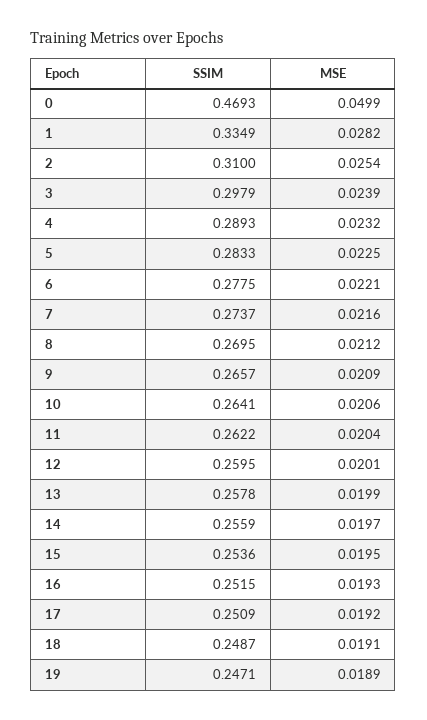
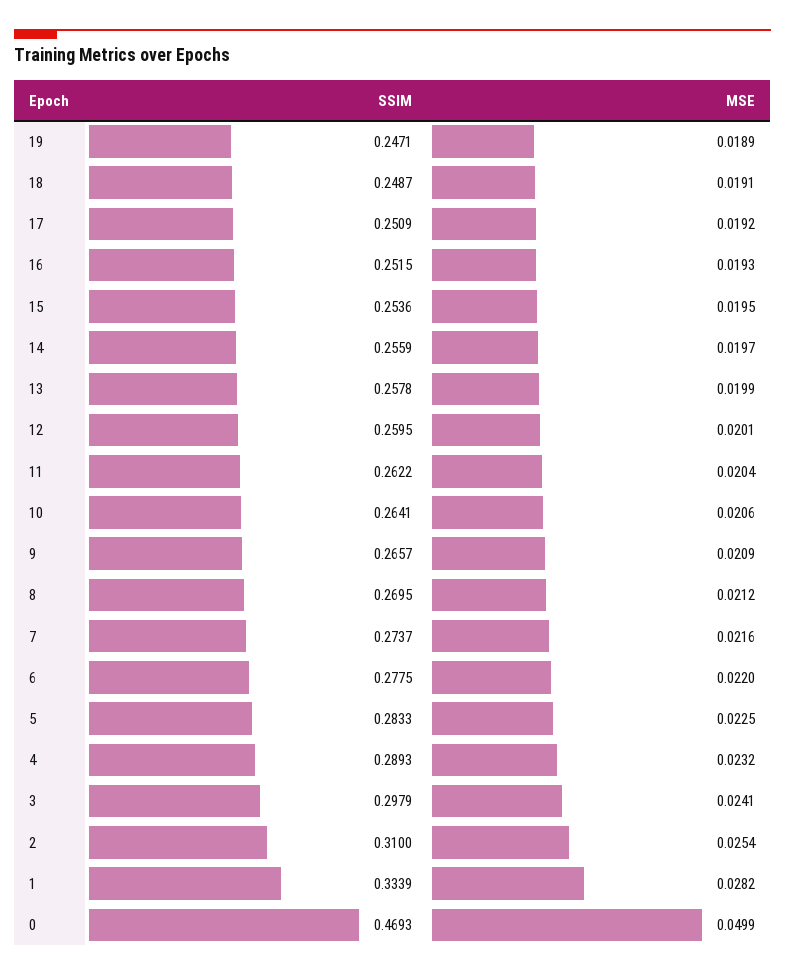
  {
    "SSIM": {
      "0": 0.4693,
-     "1": 0.3349,
+     "1": 0.3339,
      "2": 0.31,
      "3": 0.2979,
      "4": 0.2893,
      "5": 0.2833,
      "6": 0.2775,
      "7": 0.2737,
      "8": 0.2695,
      "9": 0.2657,
      "10": 0.2641,
      "11": 0.2622,
      "12": 0.2595,
      "13": 0.2578,
      "14": 0.2559,
      "15": 0.2536,
      "16": 0.2515,
      "17": 0.2509,
      "18": 0.2487,
      "19": 0.2471
    },
    "MSE": {
      "0": 0.0499,
      "1": 0.0282,
      "2": 0.0254,
-     "3": 0.0239,
+     "3": 0.0241,
      "4": 0.0232,
      "5": 0.0225,
-     "6": 0.0221,
+     "6": 0.022,
      "7": 0.0216,
      "8": 0.0212,
      "9": 0.0209,
      "10": 0.0206,
      "11": 0.0204,
      "12": 0.0201,
      "13": 0.0199,
      "14": 0.0197,
      "15": 0.0195,
      "16": 0.0193,
      "17": 0.0192,
      "18": 0.0191,
      "19": 0.0189
    }
  }

